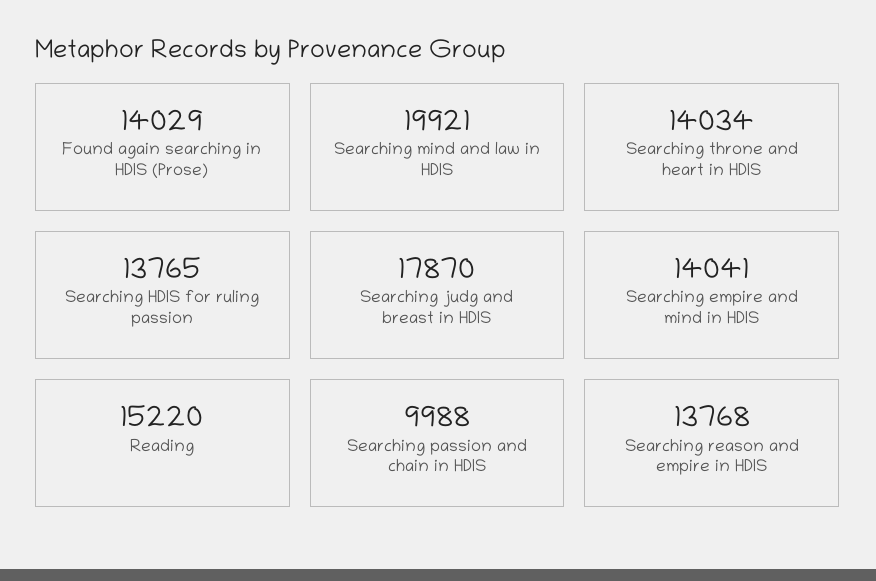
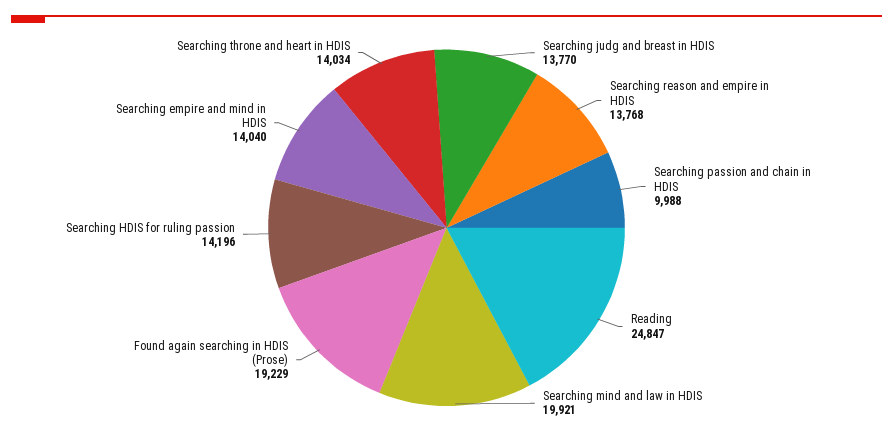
  {
-   "Found again searching in HDIS (Prose)": 14029,
+   "Found again searching in HDIS (Prose)": 19229,
    "Searching mind and law in HDIS": 19921,
    "Searching throne and heart in HDIS": 14034,
-   "Searching HDIS for ruling passion": 13765,
+   "Searching HDIS for ruling passion": 14196,
-   "Searching judg and breast in HDIS": 17870,
+   "Searching judg and breast in HDIS": 13770,
-   "Searching empire and mind in HDIS": 14041,
+   "Searching empire and mind in HDIS": 14040,
-   "Reading": 15220,
+   "Reading": 24847,
    "Searching passion and chain in HDIS": 9988,
    "Searching reason and empire in HDIS": 13768
  }

